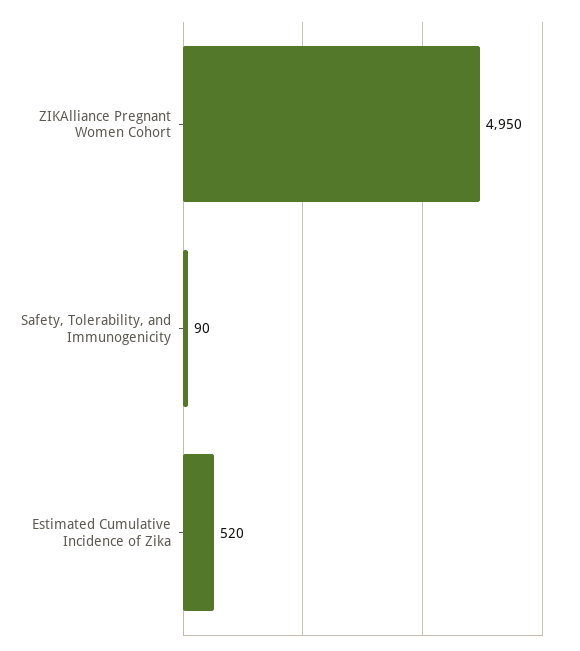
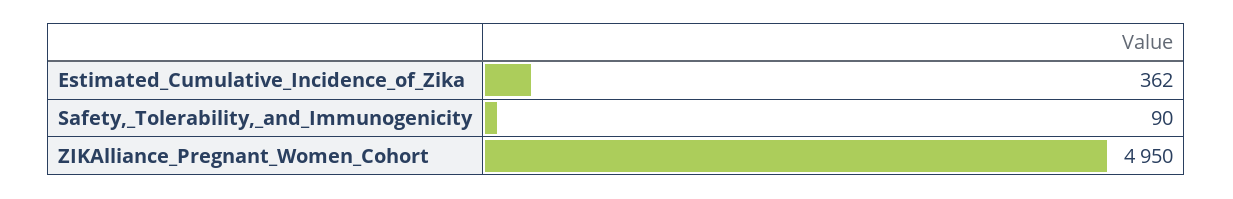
  {
    "ZIKAlliance Pregnant Women Cohort": 4950,
    "Safety, Tolerability, and Immunogenicity": 90,
-   "Estimated Cumulative Incidence of Zika": 520
+   "Estimated Cumulative Incidence of Zika": 362
  }

